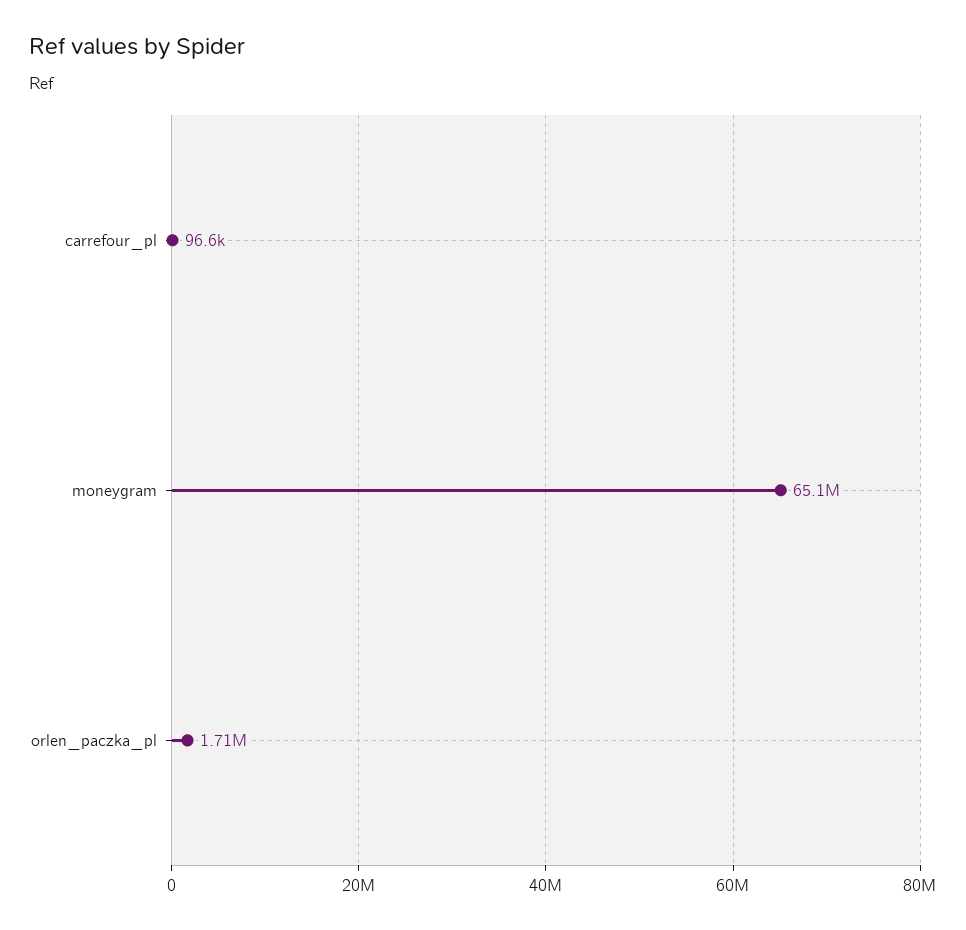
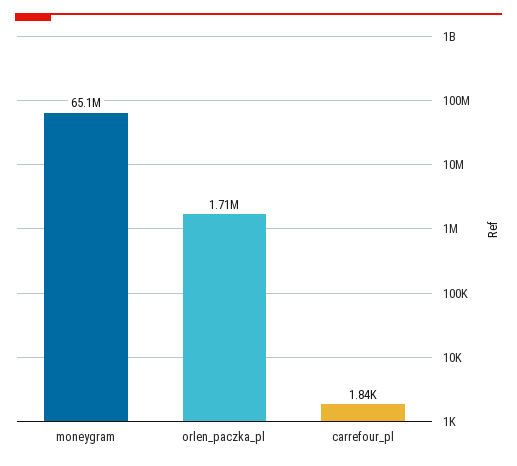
  {
-   "carrefour_pl": 96600,
+   "carrefour_pl": 1840,
    "moneygram": 65100000,
    "orlen_paczka_pl": 1710000
  }

